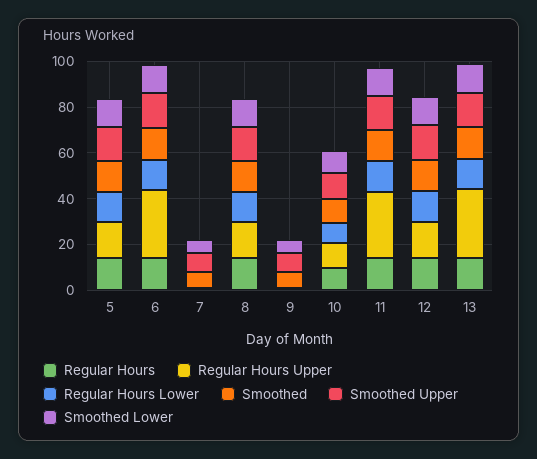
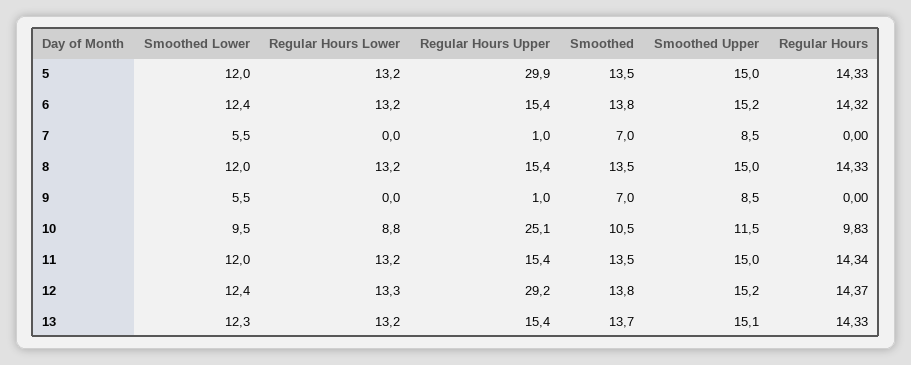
  {
    "Regular Hours": {
      "5": 14.33,
      "6": 14.32,
      "7": 0,
      "8": 14.33,
      "9": 0,
      "10": 9.83,
      "11": 14.34,
      "12": 14.37,
      "13": 14.33
    },
    "Regular Hours Upper": {
-     "5": 15,
+     "5": 29.9,
-     "6": 30,
+     "6": 15.4,
      "7": 1,
      "8": 15.4,
      "9": 1,
-     "10": 10,
+     "10": 25.1,
-     "11": 30,
+     "11": 15.4,
-     "12": 15,
+     "12": 29.2,
-     "13": 30
+     "13": 15.4
    },
    "Regular Hours Lower": {
      "5": 13.2,
      "6": 13.2,
      "7": 0,
      "8": 13.2,
      "9": 0,
      "10": 8.8,
      "11": 13.2,
      "12": 13.3,
      "13": 13.2
    },
    "Smoothed": {
      "5": 13.5,
      "6": 13.8,
      "7": 7,
      "8": 13.5,
      "9": 7,
      "10": 10.5,
      "11": 13.5,
      "12": 13.8,
      "13": 13.7
    },
    "Smoothed Upper": {
      "5": 15,
      "6": 15.2,
      "7": 8.5,
      "8": 15,
      "9": 8.5,
      "10": 11.5,
      "11": 15,
      "12": 15.2,
      "13": 15.1
    },
    "Smoothed Lower": {
      "5": 12,
      "6": 12.4,
      "7": 5.5,
      "8": 12,
      "9": 5.5,
      "10": 9.5,
      "11": 12,
      "12": 12.4,
      "13": 12.3
    }
  }

